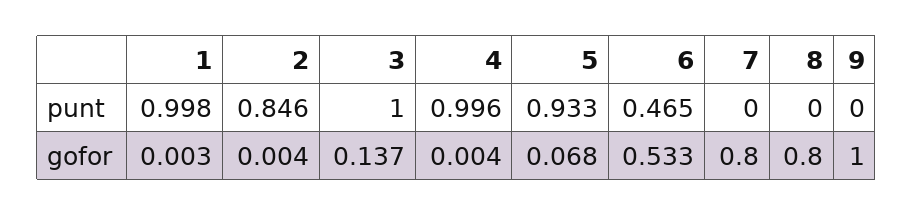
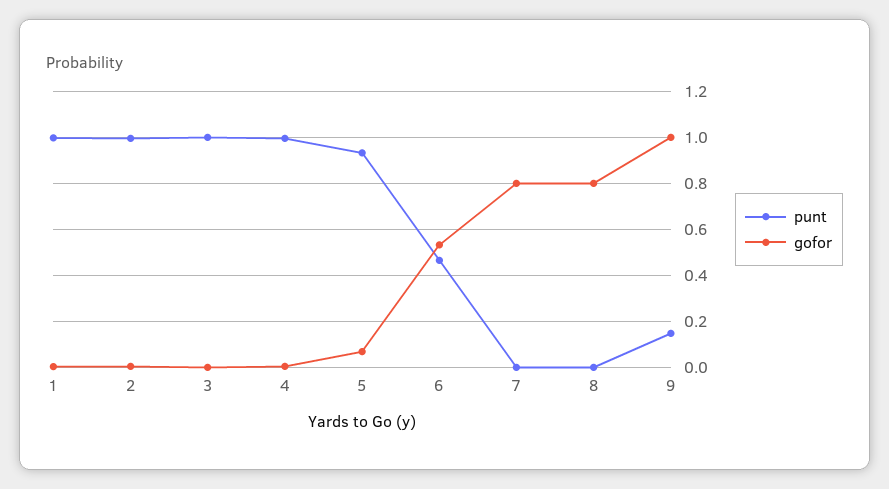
  {
    "punt": {
      "1": 0.998,
-     "2": 0.846,
+     "2": 1,
      "3": 1,
      "4": 0.996,
      "5": 0.933,
      "6": 0.465,
      "7": 0,
      "8": 0,
-     "9": 0
+     "9": 0.15
    },
    "gofor": {
      "1": 0.003,
      "2": 0.004,
-     "3": 0.137,
+     "3": 0,
      "4": 0.004,
      "5": 0.068,
      "6": 0.533,
      "7": 0.8,
      "8": 0.8,
      "9": 1
    }
  }

